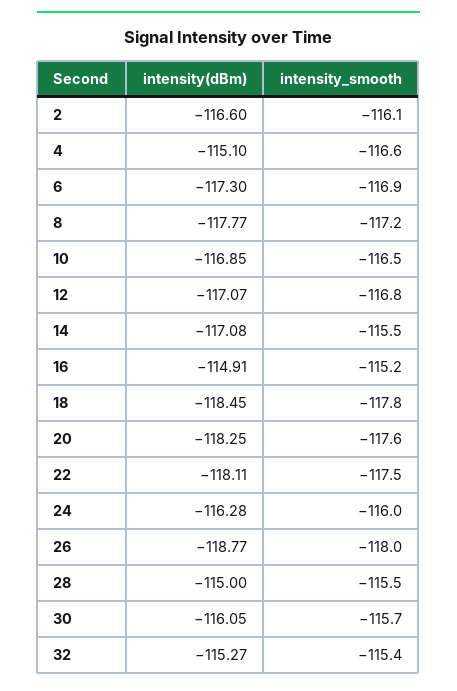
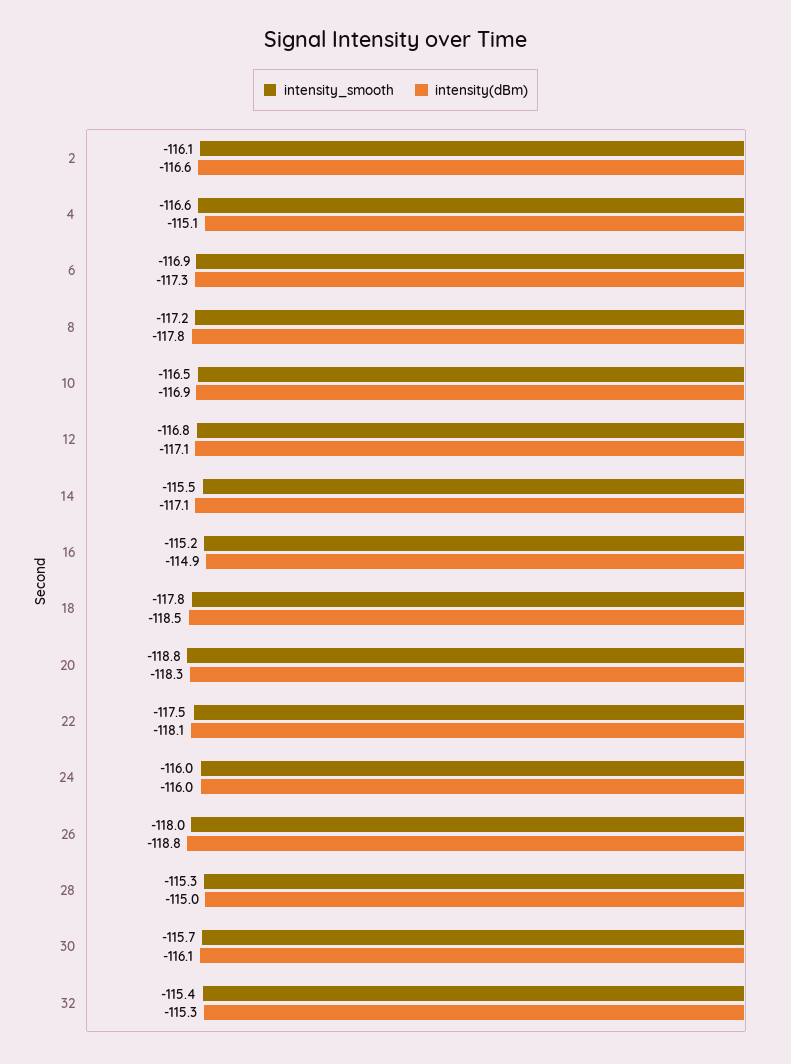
  {
    "intensity(dBm)": {
      "2": -116.6,
      "4": -115.1,
      "6": -117.3,
      "8": -117.77,
      "10": -116.85,
      "12": -117.07,
      "14": -117.08,
      "16": -114.91,
      "18": -118.45,
      "20": -118.25,
      "22": -118.11,
-     "24": -116.28,
+     "24": -116,
      "26": -118.77,
      "28": -115,
      "30": -116.05,
      "32": -115.27
    },
    "intensity_smooth": {
      "2": -116.1,
      "4": -116.6,
      "6": -116.9,
      "8": -117.2,
      "10": -116.5,
      "12": -116.8,
      "14": -115.5,
      "16": -115.2,
      "18": -117.8,
-     "20": -117.6,
+     "20": -118.8,
      "22": -117.5,
      "24": -116,
      "26": -118,
-     "28": -115.5,
+     "28": -115.3,
      "30": -115.7,
      "32": -115.4
    }
  }

